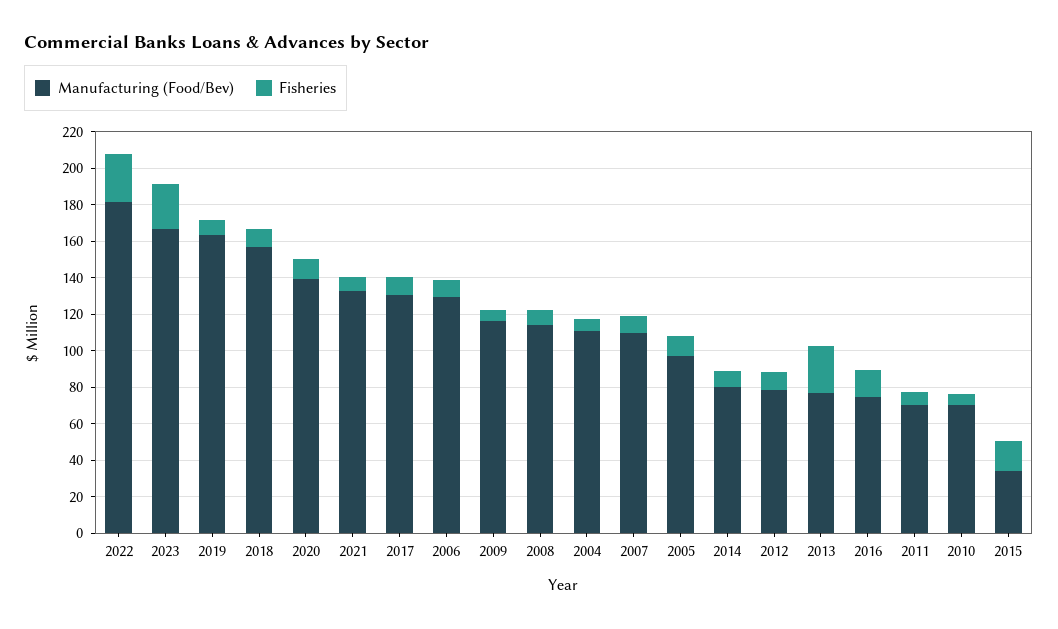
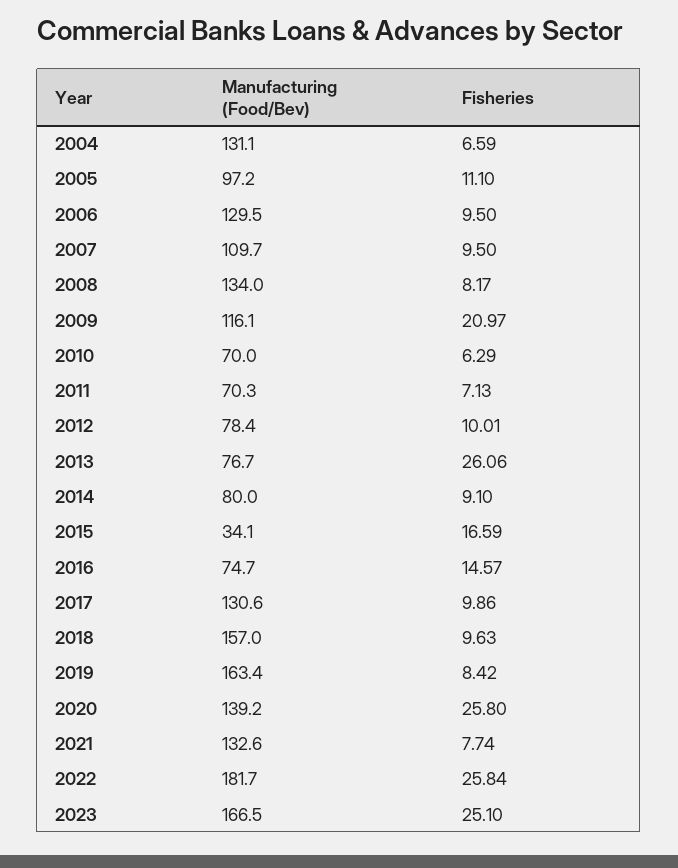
  {
    "Manufacturing (Food/Bev)": {
      "2022": 181.7,
      "2023": 166.5,
      "2019": 163.4,
      "2018": 157,
      "2020": 139.2,
      "2021": 132.6,
      "2017": 130.6,
      "2006": 129.5,
      "2009": 116.1,
-     "2008": 115,
+     "2008": 134,
-     "2004": 110,
+     "2004": 131.1,
      "2007": 109.7,
      "2005": 97.2,
      "2014": 80,
      "2012": 78.4,
      "2013": 76.7,
      "2016": 74.7,
      "2011": 70.3,
      "2010": 70,
      "2015": 34.1
    },
    "Fisheries": {
      "2022": 25.84,
      "2023": 25.1,
      "2019": 8.42,
      "2018": 9.63,
-     "2020": 10,
+     "2020": 25.8,
      "2021": 7.74,
      "2017": 9.86,
      "2006": 9.5,
-     "2009": 5,
+     "2009": 20.97,
      "2008": 8.17,
      "2004": 6.59,
      "2007": 9.5,
      "2005": 11.1,
      "2014": 9.1,
      "2012": 10.01,
      "2013": 26.06,
      "2016": 14.57,
      "2011": 7.13,
      "2010": 6.29,
      "2015": 16.59
    }
  }

